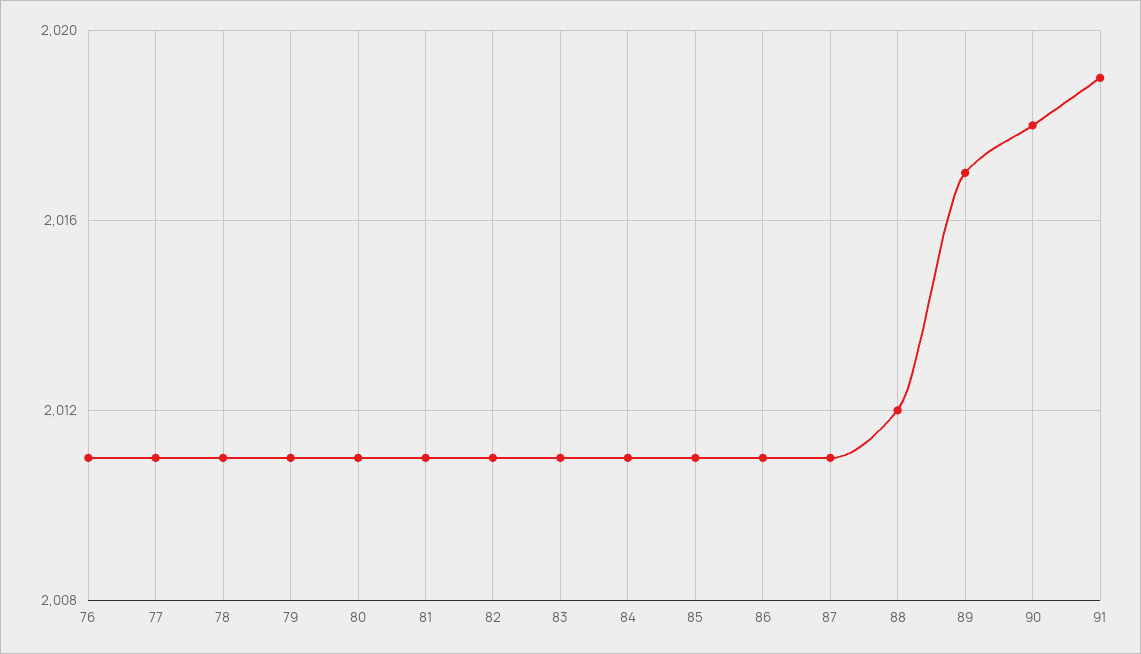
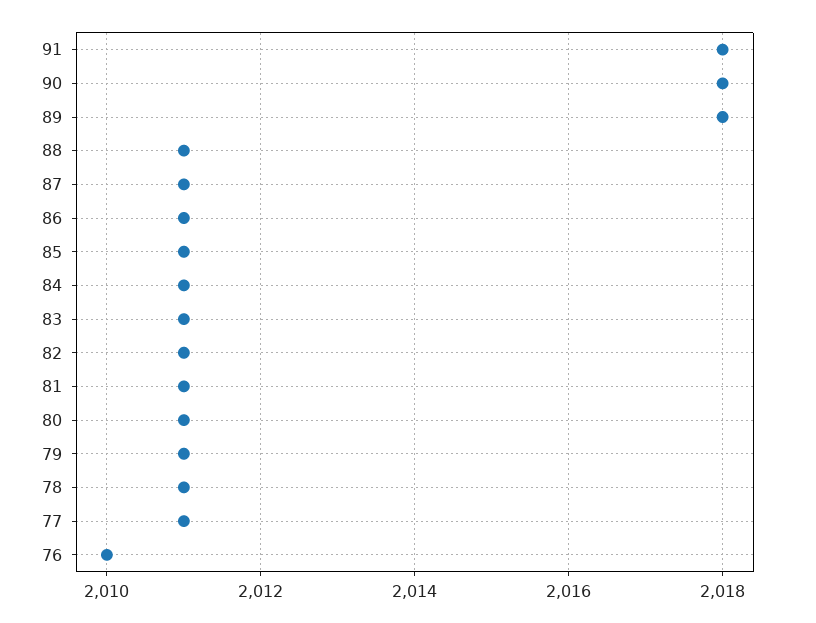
  {
-   "76": 2011,
+   "76": 2010,
    "77": 2011,
    "78": 2011,
    "79": 2011,
    "80": 2011,
    "81": 2011,
    "82": 2011,
    "83": 2011,
    "84": 2011,
    "85": 2011,
    "86": 2011,
    "87": 2011,
-   "88": 2012,
+   "88": 2011,
-   "89": 2017,
+   "89": 2018,
    "90": 2018,
-   "91": 2019
+   "91": 2018
  }

